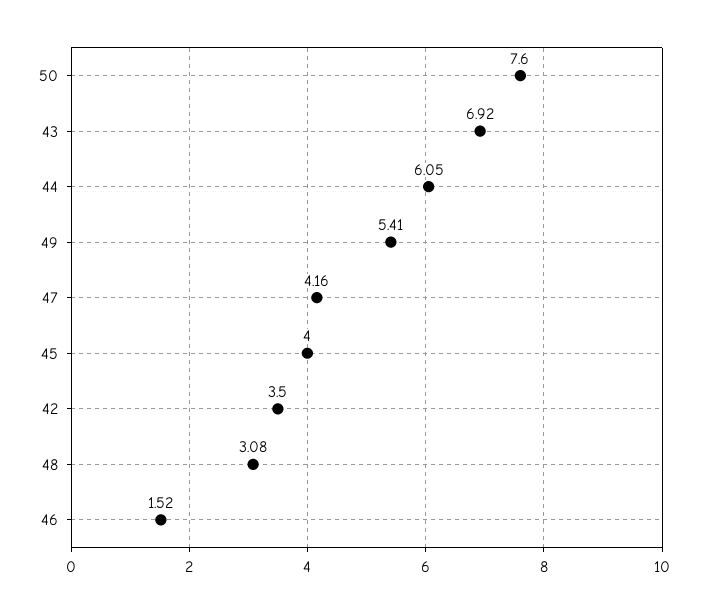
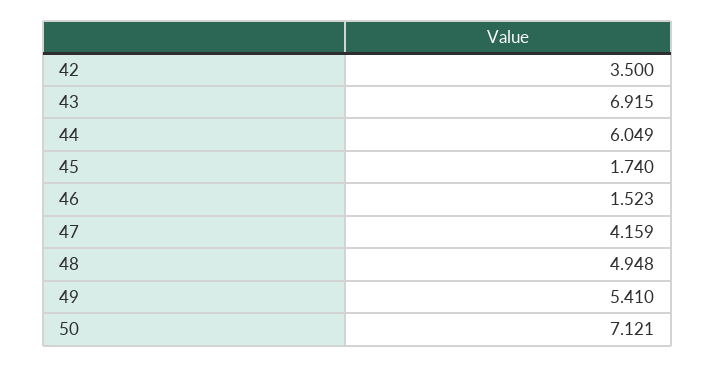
  {
-   "50": 7.6,
+   "50": 7.121,
    "43": 6.915,
    "44": 6.049,
    "49": 5.41,
    "47": 4.159,
-   "45": 4,
+   "45": 1.74,
    "42": 3.5,
-   "48": 3.08,
+   "48": 4.948,
    "46": 1.523
  }

